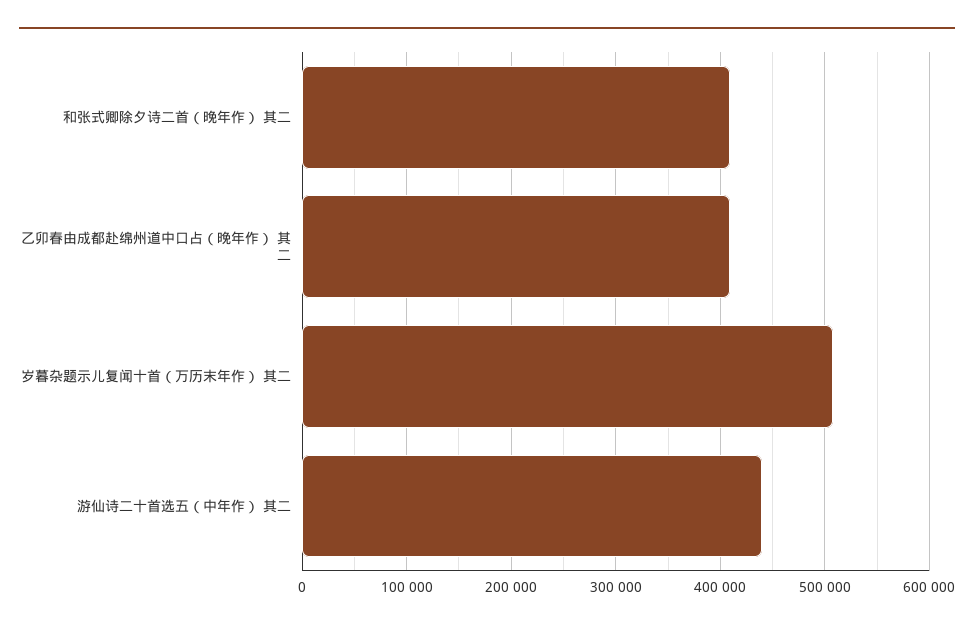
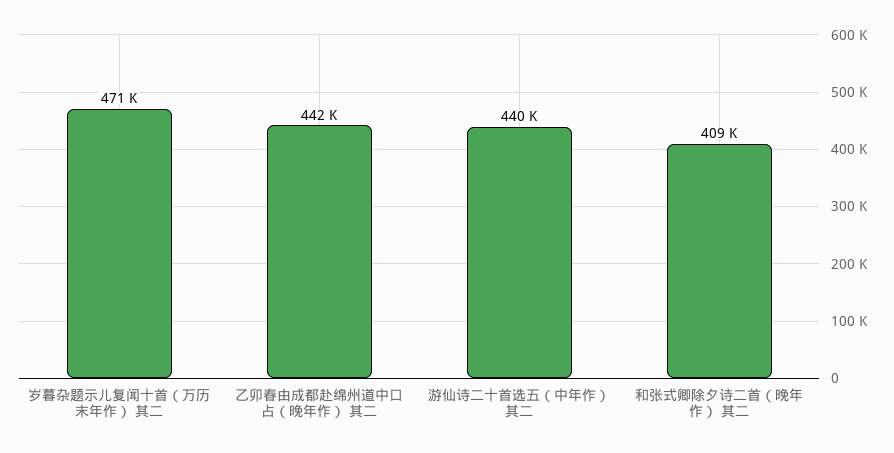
  {
    "和张式卿除夕诗二首（晚年作） 其二": 409000,
-   "乙卯春由成都赴绵州道中口占（晚年作） 其二": 410000,
+   "乙卯春由成都赴绵州道中口占（晚年作） 其二": 442000,
-   "岁暮杂题示儿复闻十首（万历末年作） 其二": 510000,
+   "岁暮杂题示儿复闻十首（万历末年作） 其二": 471000,
    "游仙诗二十首选五（中年作） 其二": 440000
  }

